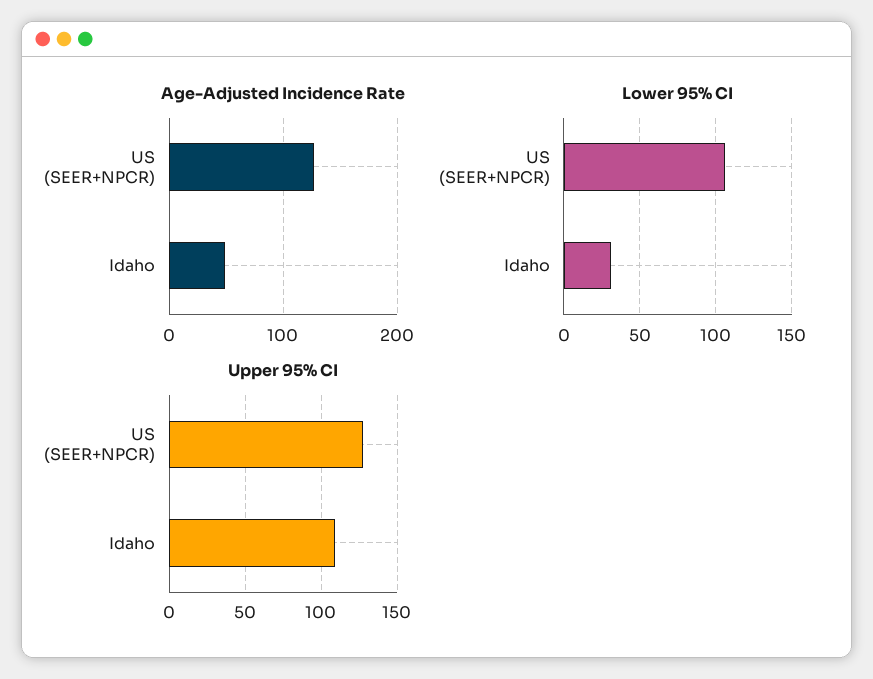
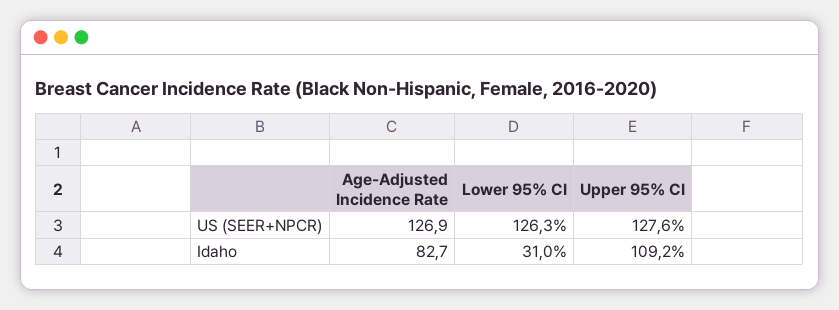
  {
    "Age-Adjusted Incidence Rate": {
      "US (SEER+NPCR)": 126.9,
-     "Idaho": 50
+     "Idaho": 82.7
    },
    "Lower 95% CI": {
-     "US (SEER+NPCR)": 105,
+     "US (SEER+NPCR)": 126.3,
      "Idaho": 31
    },
    "Upper 95% CI": {
      "US (SEER+NPCR)": 127.6,
      "Idaho": 109.2
    }
  }

